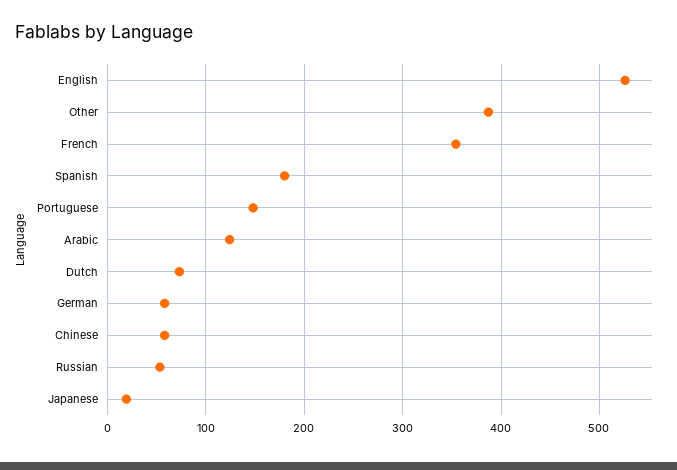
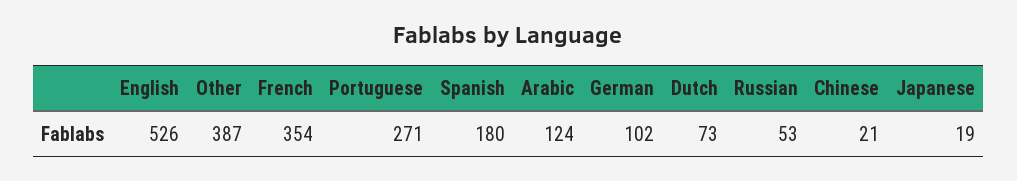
  {
    "English": 526,
    "Other": 387,
    "French": 354,
    "Spanish": 180,
-   "Portuguese": 150,
+   "Portuguese": 271,
    "Arabic": 124,
    "Dutch": 73,
-   "German": 60,
+   "German": 102,
-   "Chinese": 60,
+   "Chinese": 21,
    "Russian": 53,
    "Japanese": 19
  }

